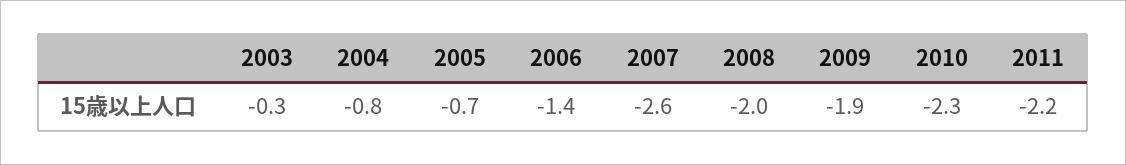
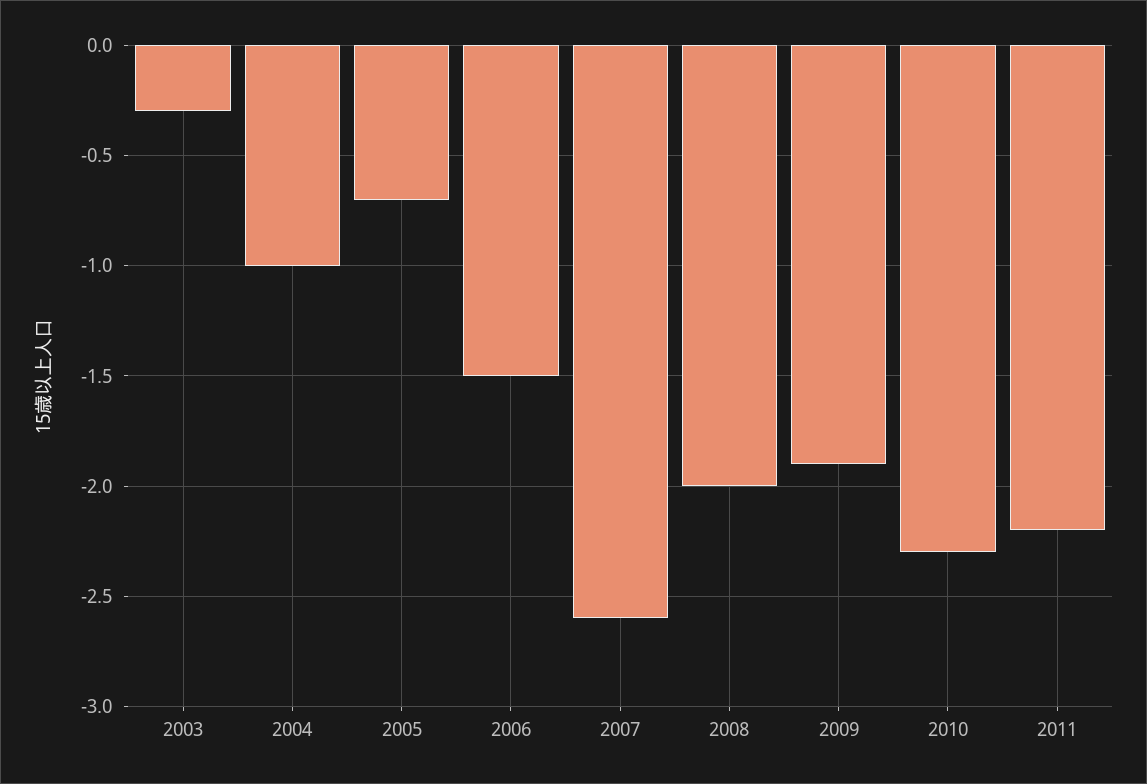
  {
    "2003": -0.3,
-   "2004": -0.8,
+   "2004": -1,
    "2005": -0.7,
-   "2006": -1.4,
+   "2006": -1.5,
    "2007": -2.6,
    "2008": -2,
    "2009": -1.9,
    "2010": -2.3,
    "2011": -2.2
  }

